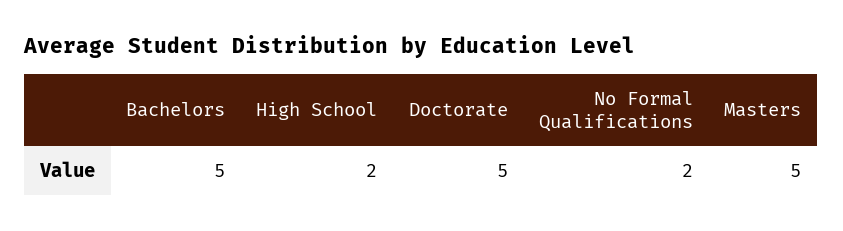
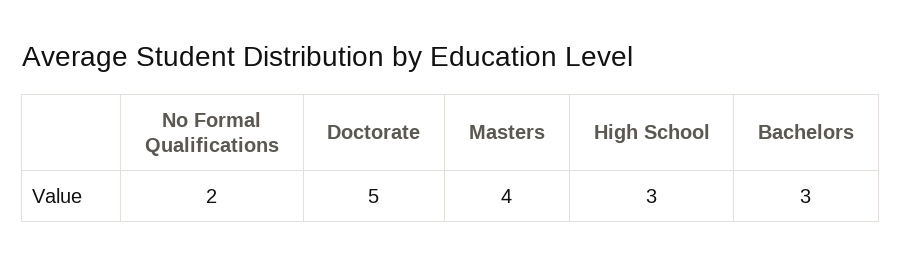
  {
-   "Bachelors": 5,
+   "Bachelors": 3,
-   "High School": 2,
+   "High School": 3,
    "Doctorate": 5,
    "No Formal Qualifications": 2,
-   "Masters": 5
+   "Masters": 4
  }

